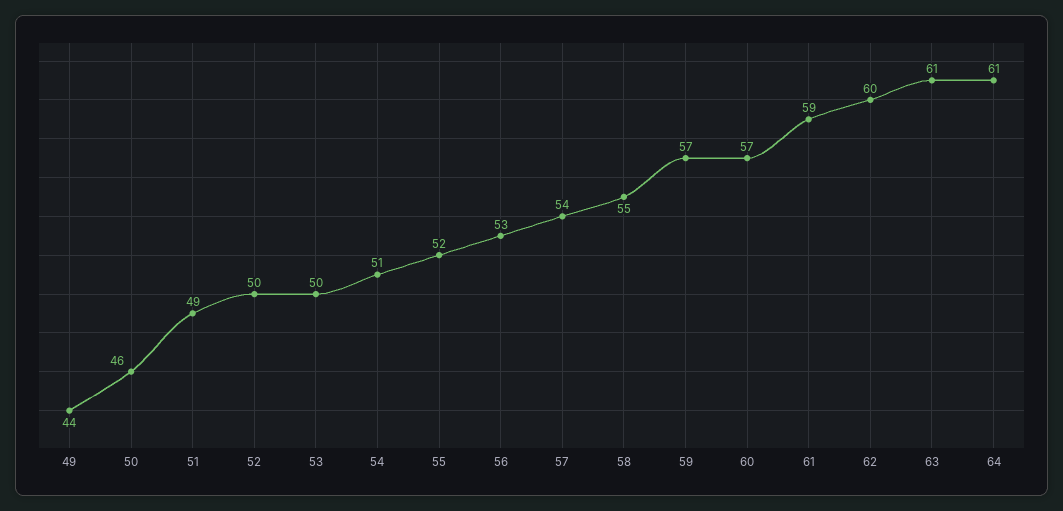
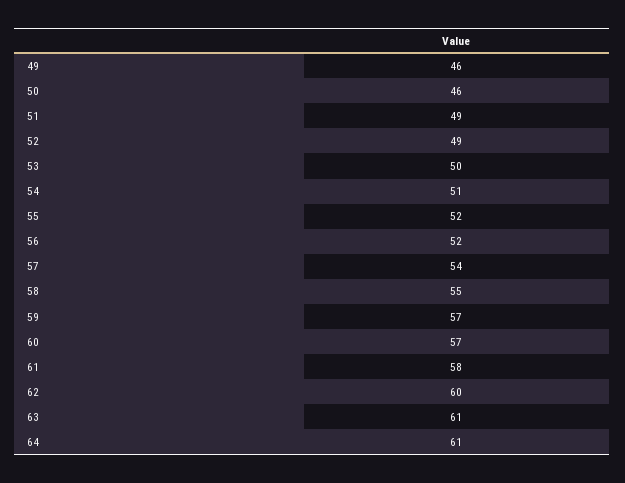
  {
-   "49": 44,
+   "49": 46,
    "50": 46,
    "51": 49,
-   "52": 50,
+   "52": 49,
    "53": 50,
    "54": 51,
    "55": 52,
-   "56": 53,
+   "56": 52,
    "57": 54,
    "58": 55,
    "59": 57,
    "60": 57,
-   "61": 59,
+   "61": 58,
    "62": 60,
    "63": 61,
    "64": 61
  }

